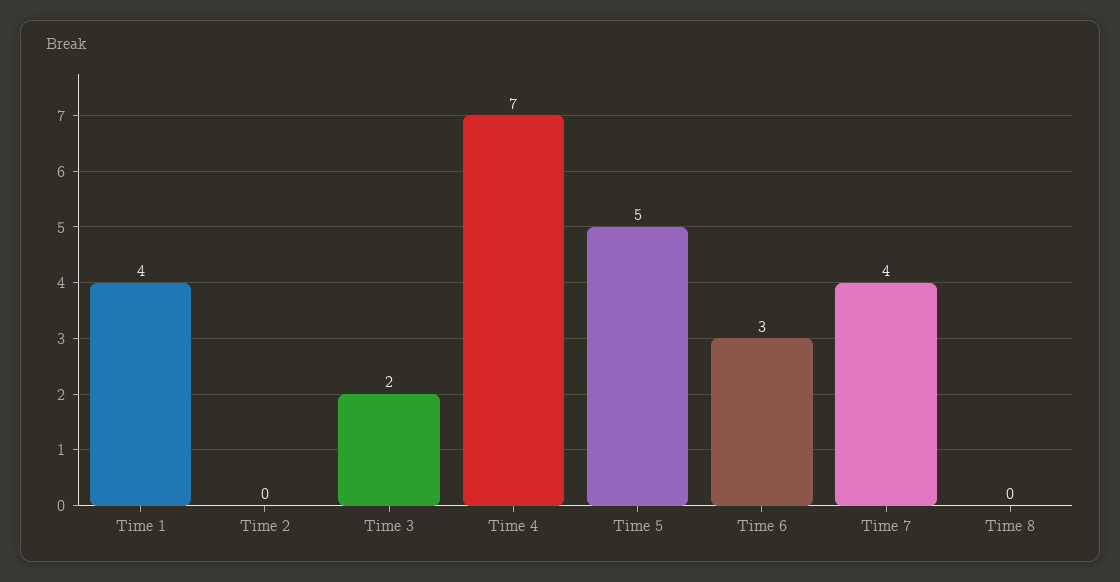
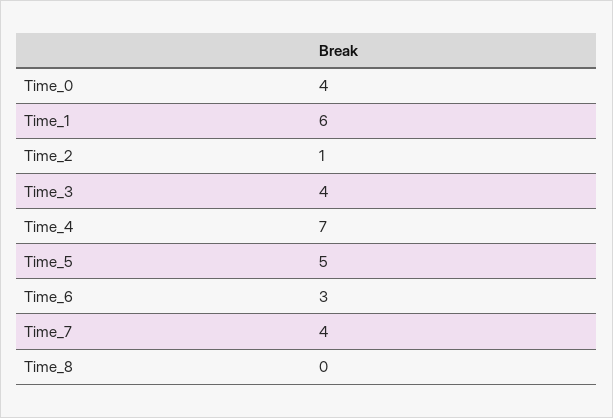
  {
-   "Time 1": 4,
+   "Time 1": 6,
-   "Time 2": 0,
+   "Time 2": 1,
-   "Time 3": 2,
+   "Time 3": 4,
    "Time 4": 7,
    "Time 5": 5,
    "Time 6": 3,
    "Time 7": 4,
-   "Time 8": 0
+   "Time 8": 0,
+   "Time_0": 4
  }

